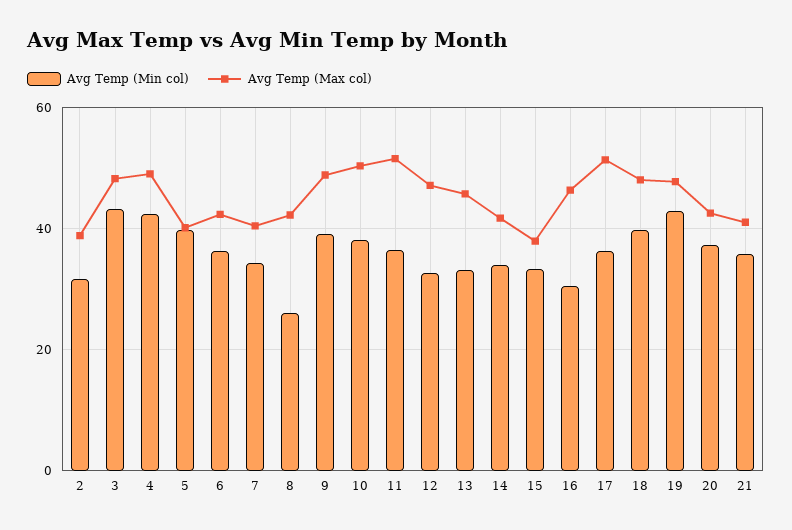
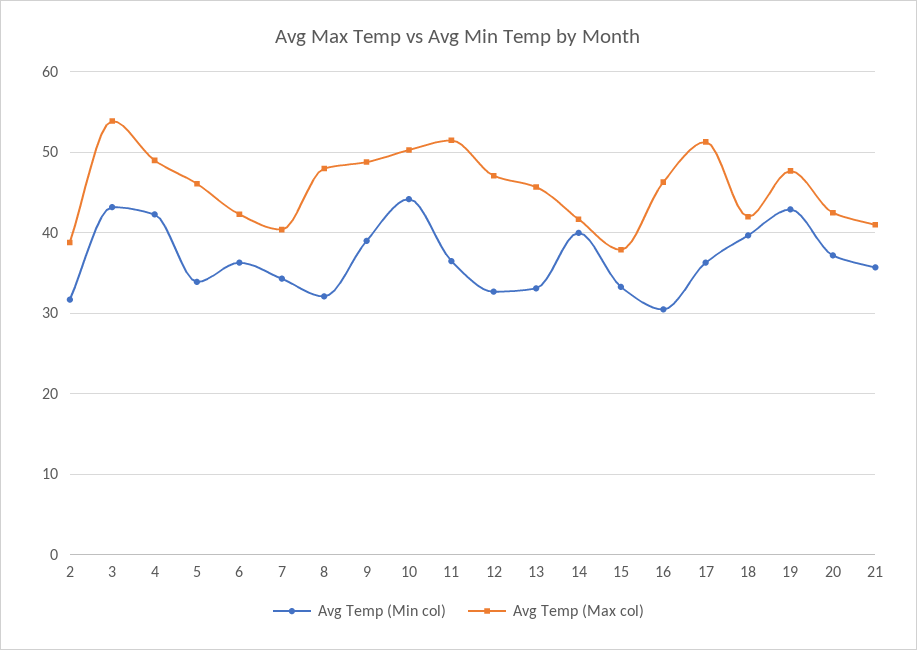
  {
    "Avg Temp (Min col)": {
      "2": 32,
      "3": 43,
      "4": 42,
-     "5": 40,
+     "5": 34,
      "6": 36,
      "7": 34,
-     "8": 26,
+     "8": 32,
      "9": 39,
-     "10": 38,
+     "10": 44,
      "11": 37,
      "12": 33,
      "13": 33,
-     "14": 34,
+     "14": 40,
      "15": 33,
      "16": 31,
      "17": 36,
      "18": 40,
      "19": 43,
      "20": 37,
      "21": 36
    },
    "Avg Temp (Max col)": {
      "2": 39,
-     "3": 48,
+     "3": 54,
      "4": 49,
-     "5": 40,
+     "5": 46,
      "6": 42,
      "7": 40,
-     "8": 42,
+     "8": 48,
      "9": 49,
      "10": 50,
      "11": 52,
      "12": 47,
      "13": 46,
      "14": 42,
      "15": 38,
      "16": 46,
      "17": 51,
-     "18": 48,
+     "18": 42,
      "19": 48,
      "20": 43,
      "21": 41
    }
  }

